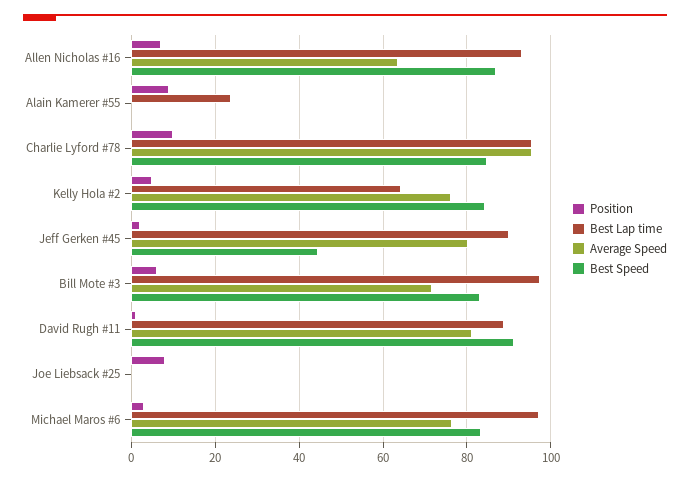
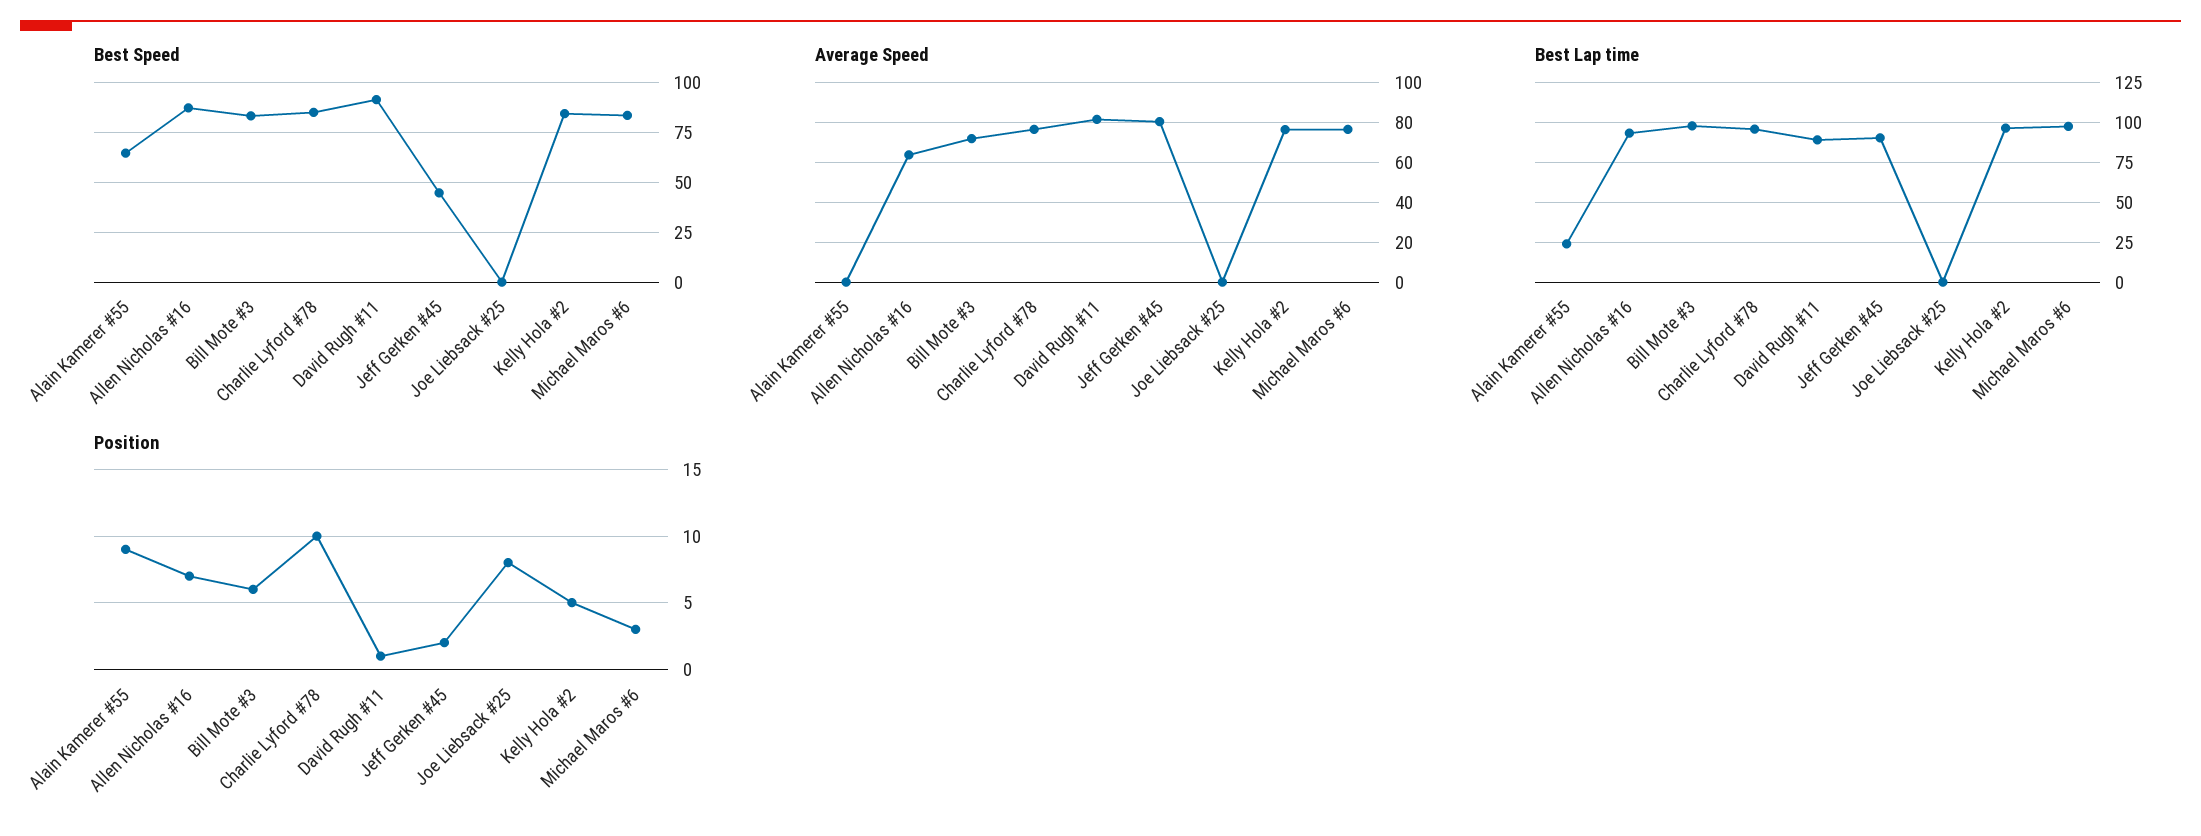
  {
    "Position": {
      "Allen Nicholas #16": 7,
      "Alain Kamerer #55": 9,
      "Charlie Lyford #78": 10,
      "Kelly Hola #2": 5,
      "Jeff Gerken #45": 2,
      "Bill Mote #3": 6,
      "David Rugh #11": 1,
      "Joe Liebsack #25": 8,
      "Michael Maros #6": 3
    },
    "Best Lap time": {
      "Allen Nicholas #16": 94,
      "Alain Kamerer #55": 24,
      "Charlie Lyford #78": 96,
-     "Kelly Hola #2": 64,
+     "Kelly Hola #2": 95,
      "Jeff Gerken #45": 90,
      "Bill Mote #3": 98,
      "David Rugh #11": 88,
      "Joe Liebsack #25": 0,
      "Michael Maros #6": 98
    },
    "Average Speed": {
      "Allen Nicholas #16": 64,
      "Alain Kamerer #55": 0,
-     "Charlie Lyford #78": 96,
+     "Charlie Lyford #78": 75,
      "Kelly Hola #2": 76,
      "Jeff Gerken #45": 80,
      "Bill Mote #3": 72,
      "David Rugh #11": 82,
      "Joe Liebsack #25": 0,
      "Michael Maros #6": 76
    },
    "Best Speed": {
      "Allen Nicholas #16": 88,
-     "Alain Kamerer #55": 0,
+     "Alain Kamerer #55": 65,
      "Charlie Lyford #78": 84,
      "Kelly Hola #2": 84,
      "Jeff Gerken #45": 44,
      "Bill Mote #3": 84,
      "David Rugh #11": 92,
      "Joe Liebsack #25": 0,
      "Michael Maros #6": 84
    }
  }

